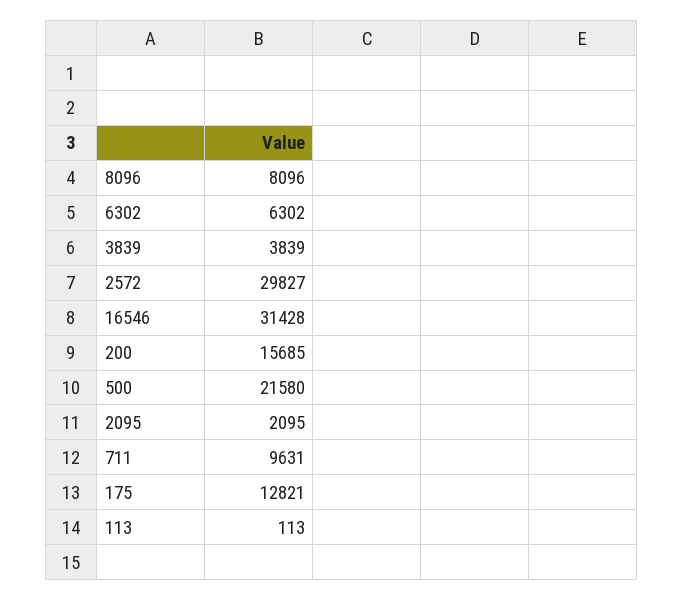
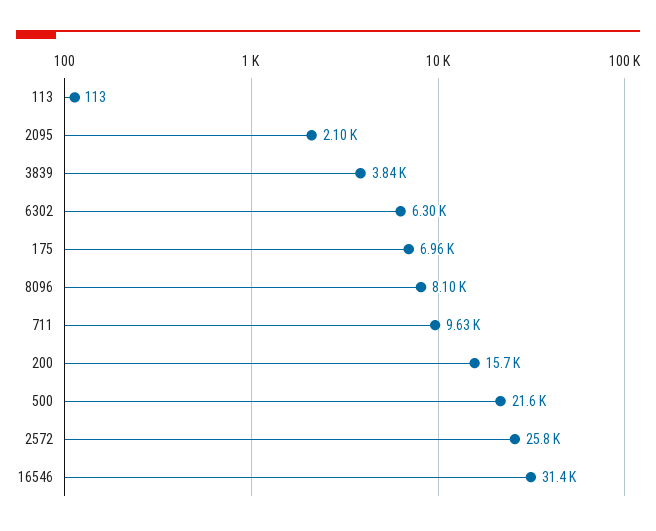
  {
    "8096": 8096,
    "6302": 6302,
    "3839": 3839,
-   "2572": 29827,
+   "2572": 25800,
    "16546": 31428,
    "200": 15685,
    "500": 21580,
    "2095": 2095,
    "711": 9631,
-   "175": 12821,
+   "175": 6960,
    "113": 113
  }

